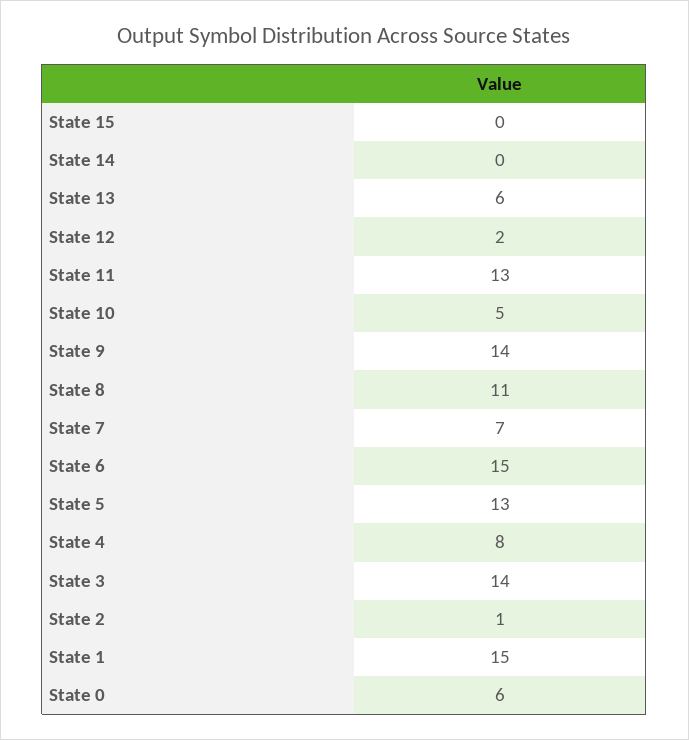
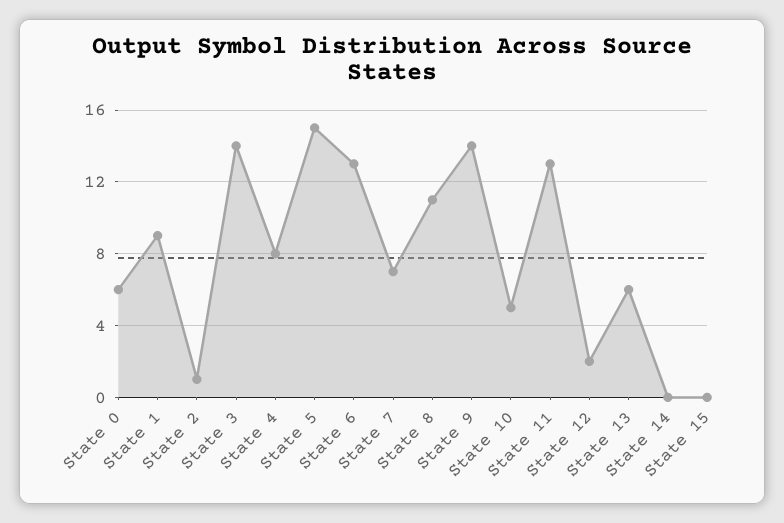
  {
    "State 15": 0,
    "State 14": 0,
    "State 13": 6,
    "State 12": 2,
    "State 11": 13,
    "State 10": 5,
    "State 9": 14,
    "State 8": 11,
    "State 7": 7,
-   "State 6": 15,
+   "State 6": 13,
-   "State 5": 13,
+   "State 5": 15,
    "State 4": 8,
    "State 3": 14,
    "State 2": 1,
-   "State 1": 15,
+   "State 1": 9,
    "State 0": 6
  }

